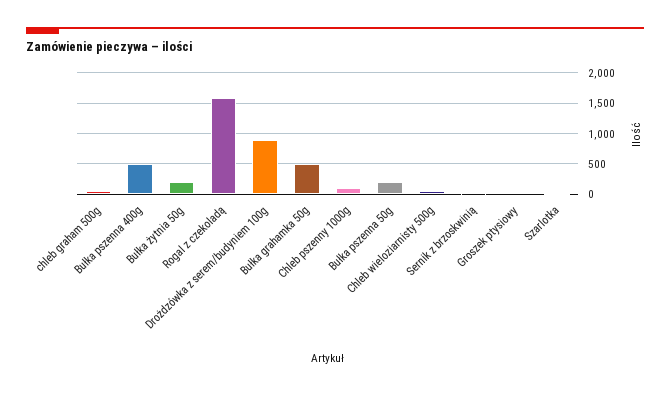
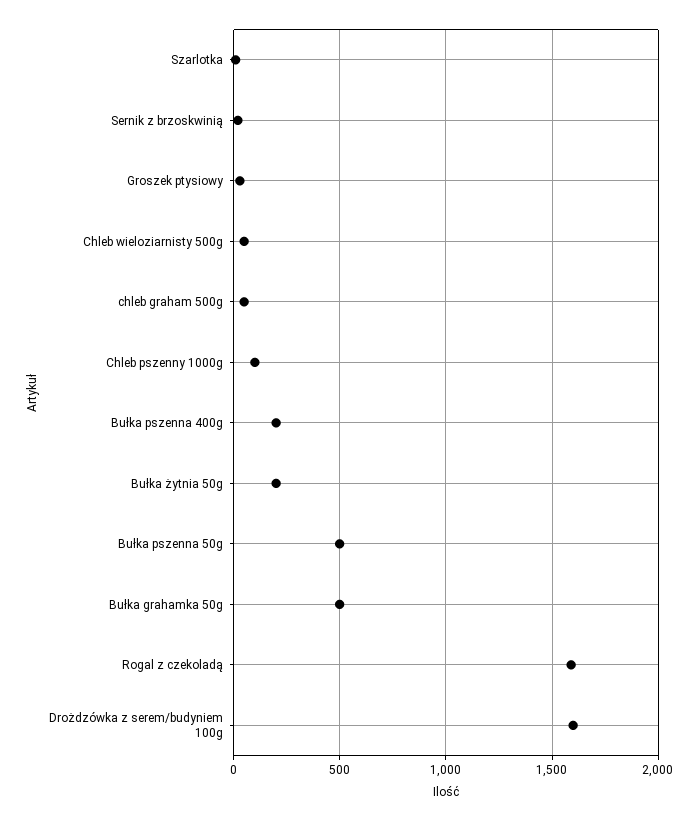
  {
    "chleb graham 500g": 50,
-   "Bułka pszenna 400g": 500,
+   "Bułka pszenna 400g": 200,
    "Bułka żytnia 50g": 200,
    "Rogal z czekoladą": 1600,
-   "Drożdzówka z serem/budyniem 100g": 900,
+   "Drożdzówka z serem/budyniem 100g": 1600,
    "Bułka grahamka 50g": 500,
    "Chleb pszenny 1000g": 100,
-   "Bułka pszenna 50g": 200,
+   "Bułka pszenna 50g": 500,
    "Chleb wieloziarnisty 500g": 50,
    "Sernik z brzoskwinią": 0,
    "Groszek ptysiowy": 50,
    "Szarlotka": 0
  }

